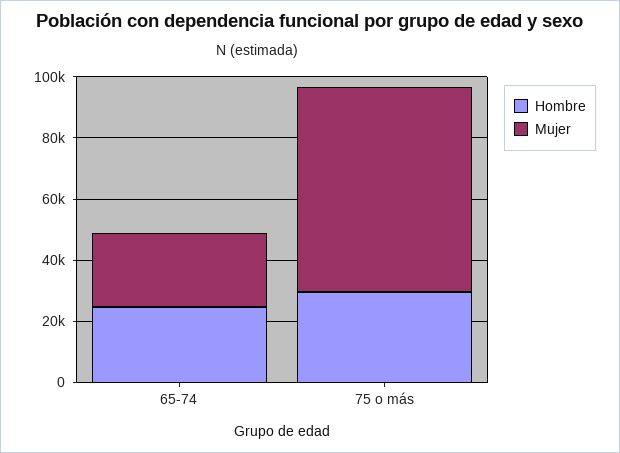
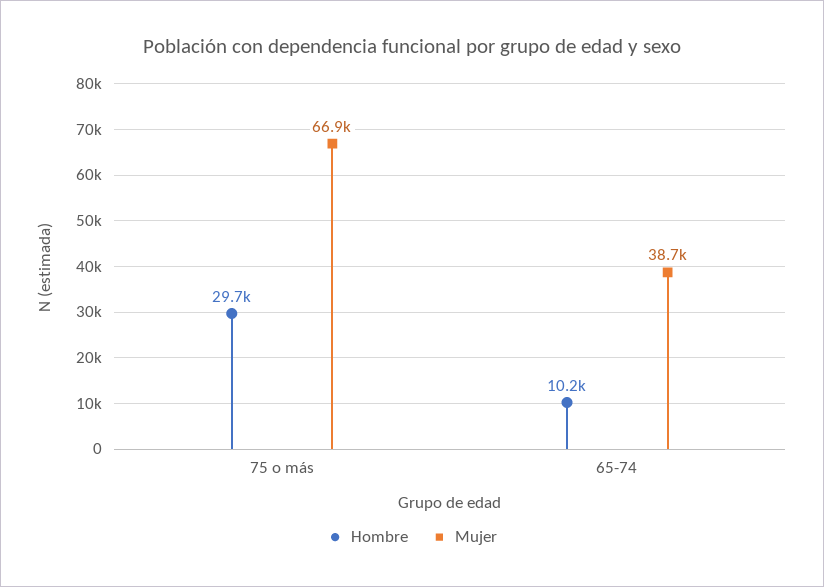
  {
    "Hombre": {
-     "65-74": 25000,
+     "65-74": 10200,
      "75 o más": 29700
    },
    "Mujer": {
-     "65-74": 25000,
+     "65-74": 38700,
      "75 o más": 66900
    }
  }

